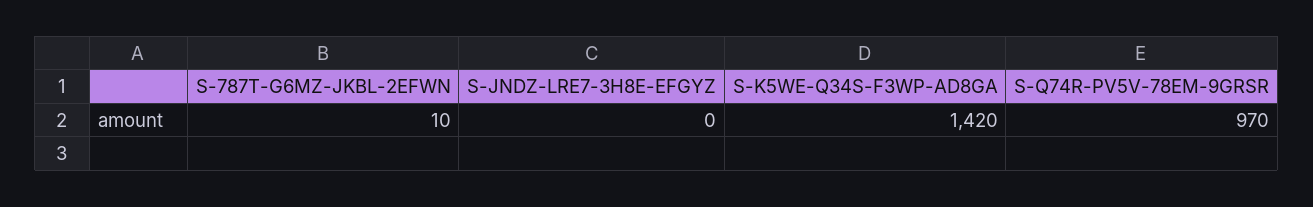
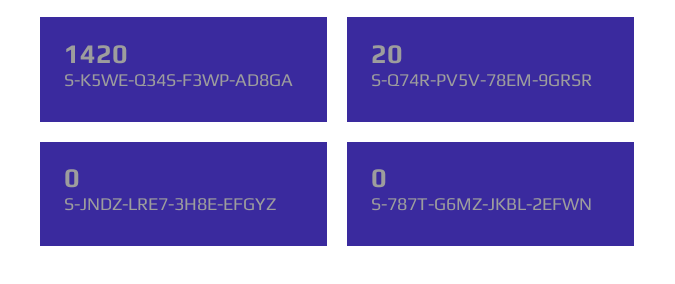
  {
-   "S-787T-G6MZ-JKBL-2EFWN": 10,
+   "S-787T-G6MZ-JKBL-2EFWN": 0,
    "S-JNDZ-LRE7-3H8E-EFGYZ": 0,
    "S-K5WE-Q34S-F3WP-AD8GA": 1420,
-   "S-Q74R-PV5V-78EM-9GRSR": 970
+   "S-Q74R-PV5V-78EM-9GRSR": 20
  }

